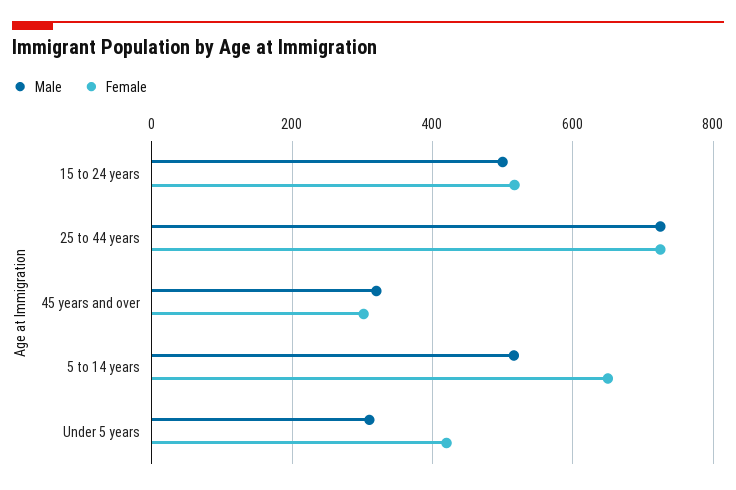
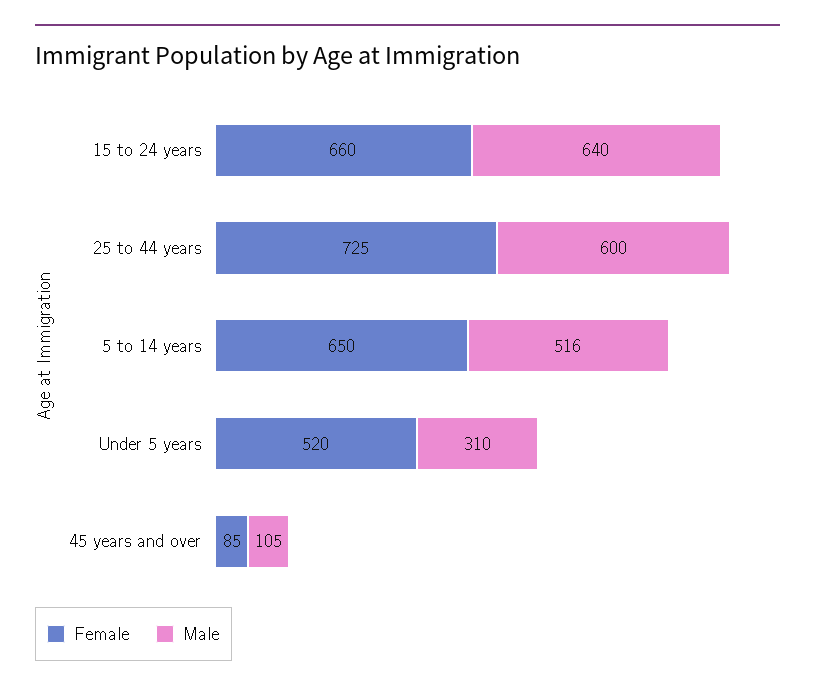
  {
    "Male": {
-     "15 to 24 years": 500,
+     "15 to 24 years": 640,
-     "25 to 44 years": 720,
+     "25 to 44 years": 600,
-     "45 years and over": 320,
+     "45 years and over": 105,
      "5 to 14 years": 516,
      "Under 5 years": 310
    },
    "Female": {
-     "15 to 24 years": 520,
+     "15 to 24 years": 660,
      "25 to 44 years": 725,
-     "45 years and over": 300,
+     "45 years and over": 85,
      "5 to 14 years": 650,
-     "Under 5 years": 420
+     "Under 5 years": 520
    }
  }

